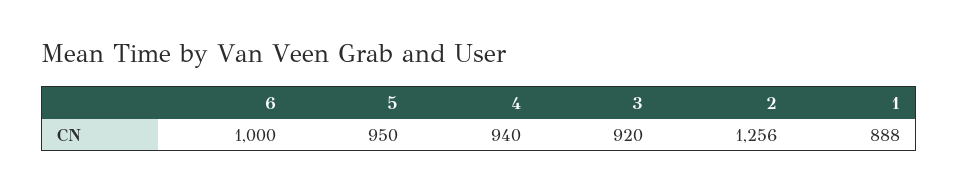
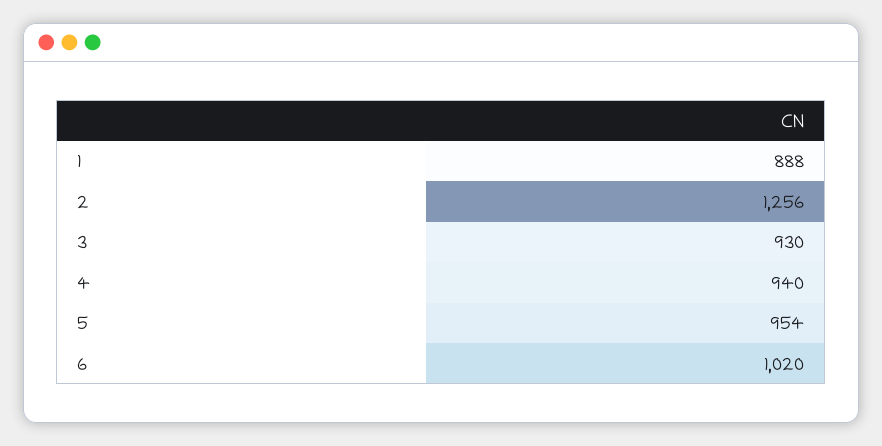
  {
-   "6": 1000,
+   "6": 1020,
-   "5": 950,
+   "5": 954,
    "4": 940,
-   "3": 920,
+   "3": 930,
    "2": 1256,
    "1": 888
  }

